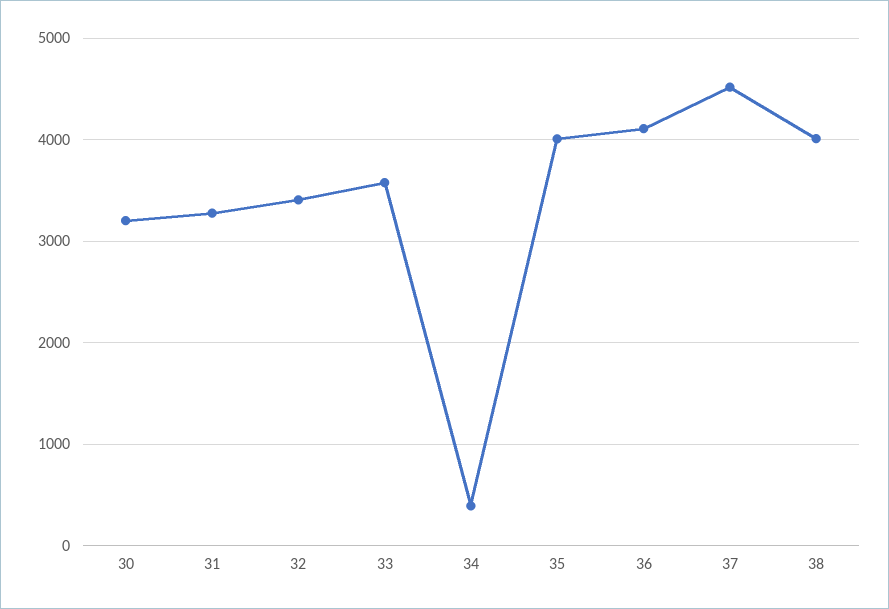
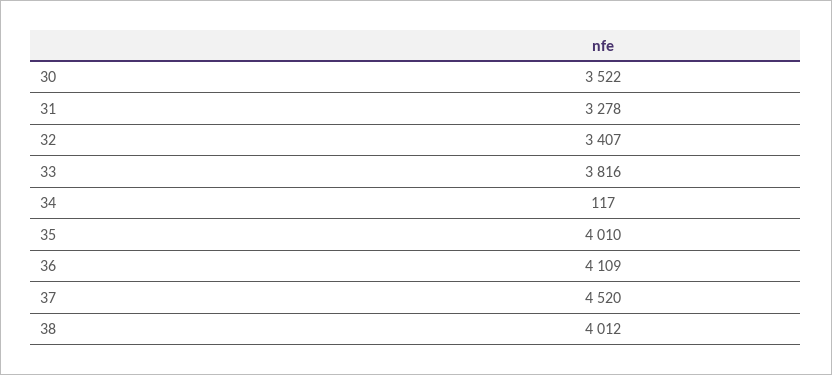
  {
-   "30": 3200,
+   "30": 3522,
    "31": 3278,
    "32": 3407,
-   "33": 3600,
+   "33": 3816,
-   "34": 400,
+   "34": 117,
    "35": 4010,
    "36": 4109,
    "37": 4520,
    "38": 4012
  }

